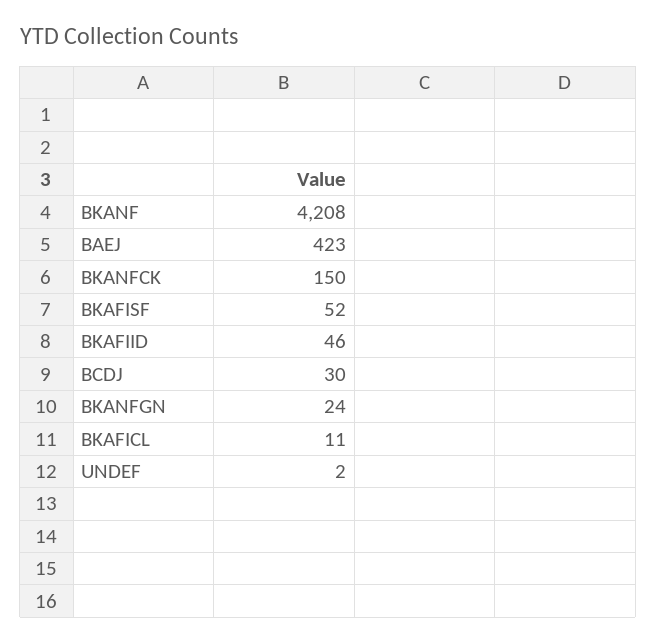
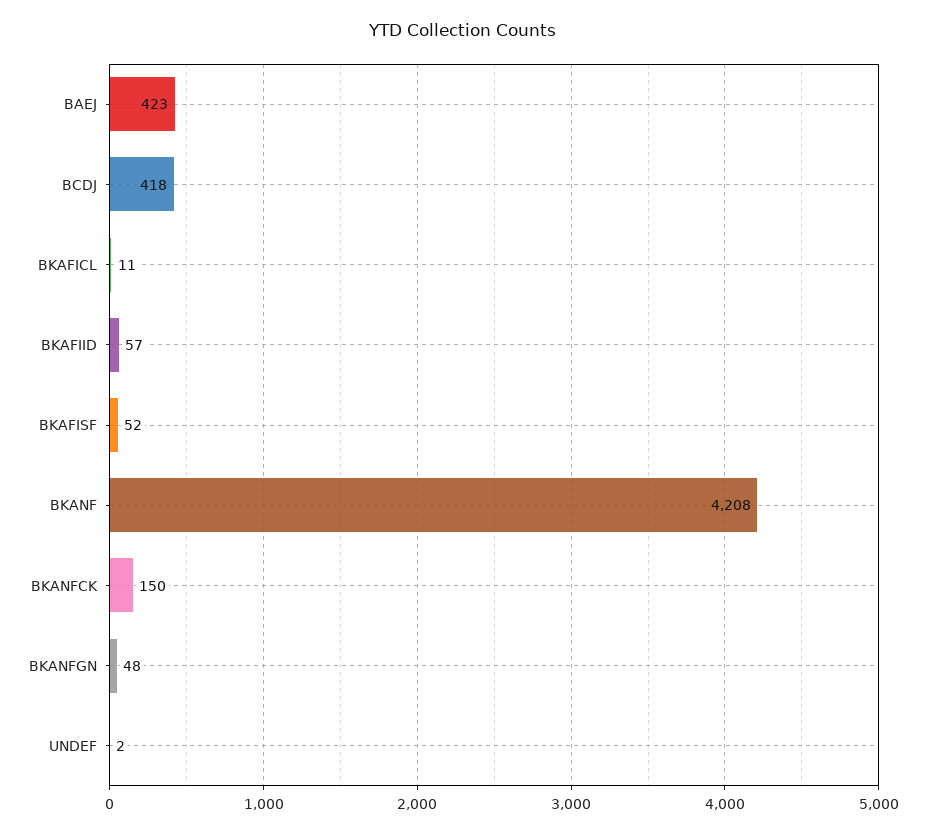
  {
    "BKANF": 4208,
    "BAEJ": 423,
    "BKANFCK": 150,
    "BKAFISF": 52,
-   "BKAFIID": 46,
+   "BKAFIID": 57,
-   "BCDJ": 30,
+   "BCDJ": 418,
-   "BKANFGN": 24,
+   "BKANFGN": 48,
    "BKAFICL": 11,
    "UNDEF": 2
  }

